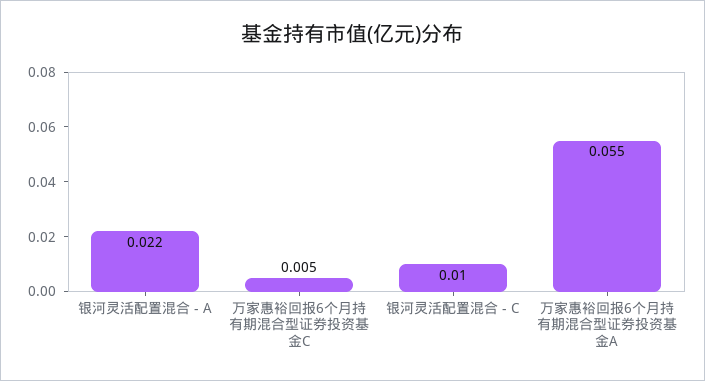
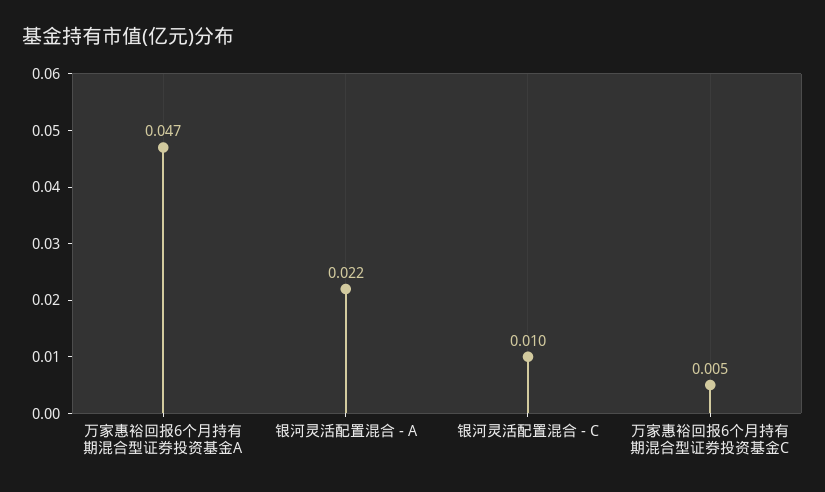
  {
    "银河灵活配置混合 - A": 0.022,
    "万家惠裕回报6个月持有期混合型证券投资基金C": 0.005,
    "银河灵活配置混合 - C": 0.01,
-   "万家惠裕回报6个月持有期混合型证券投资基金A": 0.055
+   "万家惠裕回报6个月持有期混合型证券投资基金A": 0.047
  }

